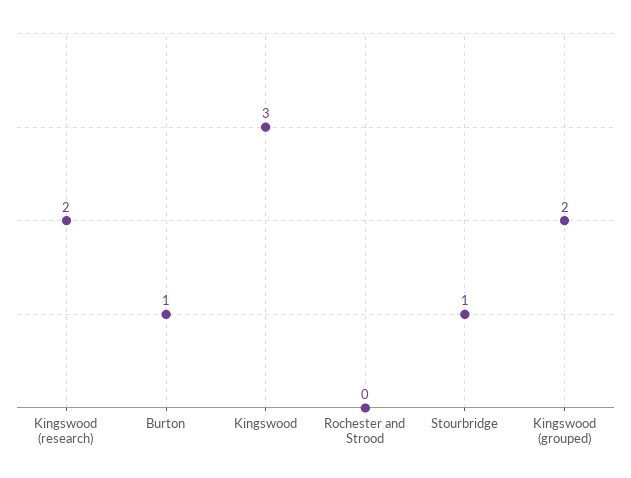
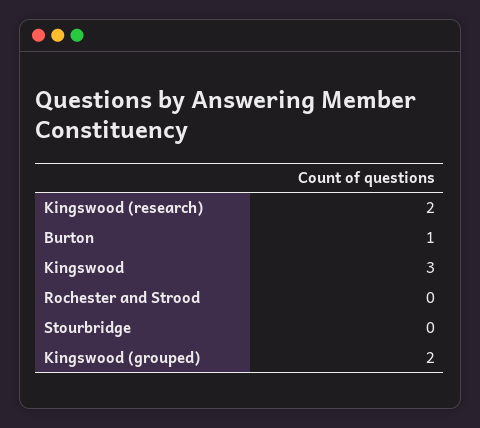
  {
    "Kingswood (research)": 2,
    "Burton": 1,
    "Kingswood": 3,
    "Rochester and Strood": 0,
-   "Stourbridge": 1,
+   "Stourbridge": 0,
    "Kingswood (grouped)": 2
  }

